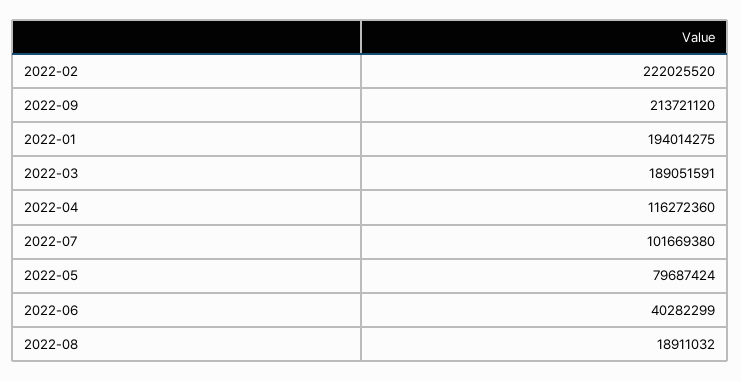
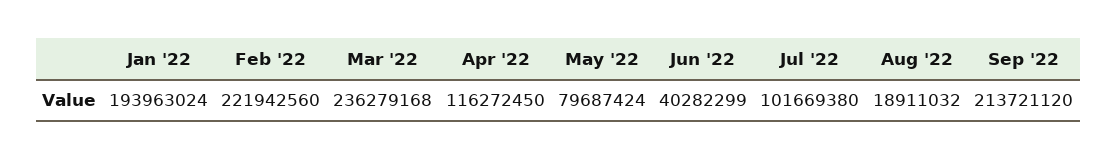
  {
-   "2022-02": 222025520,
+   "2022-02": 221942560,
    "2022-09": 213721120,
-   "2022-01": 194014275,
+   "2022-01": 193963024,
-   "2022-03": 189051591,
+   "2022-03": 236279168,
-   "2022-04": 116272360,
+   "2022-04": 116272450,
    "2022-07": 101669380,
    "2022-05": 79687424,
    "2022-06": 40282299,
    "2022-08": 18911032
  }

